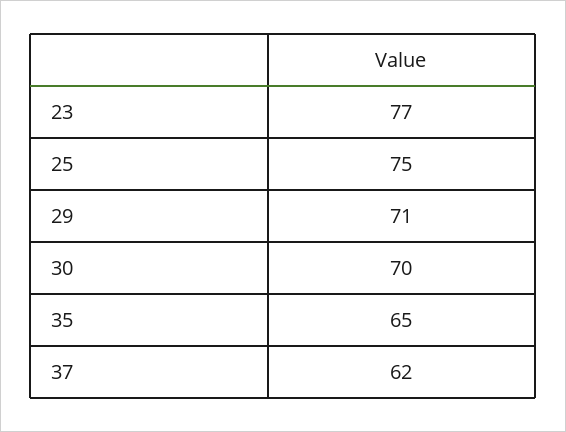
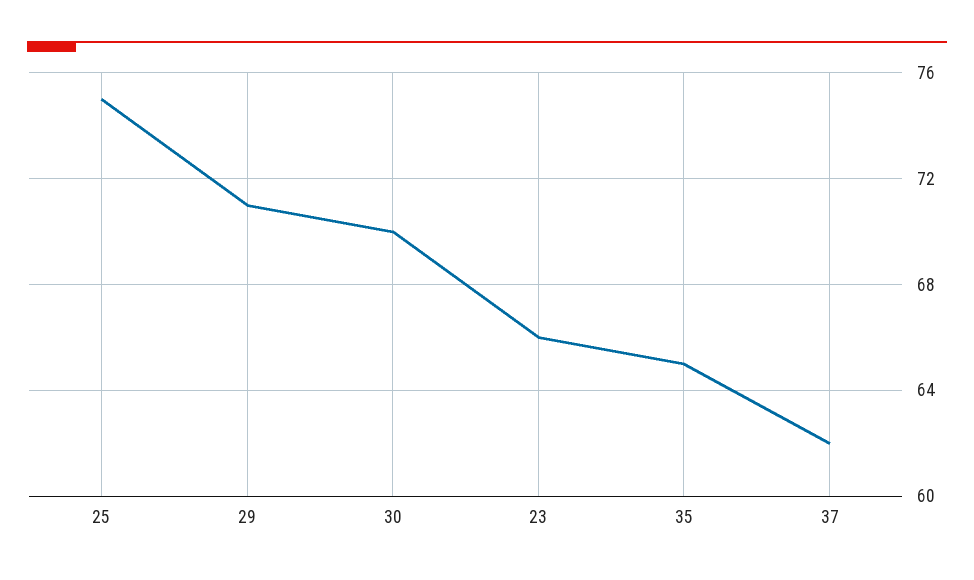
  {
-   "23": 77,
+   "23": 66,
    "25": 75,
    "29": 71,
    "30": 70,
    "35": 65,
    "37": 62
  }

